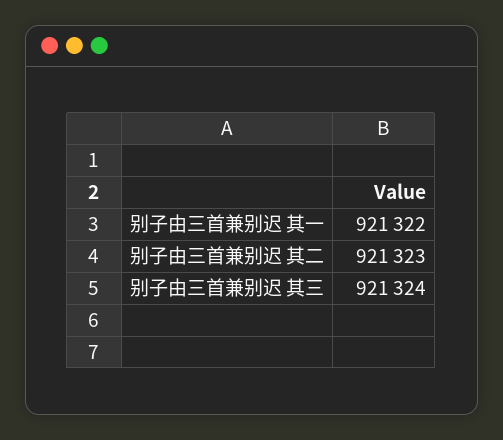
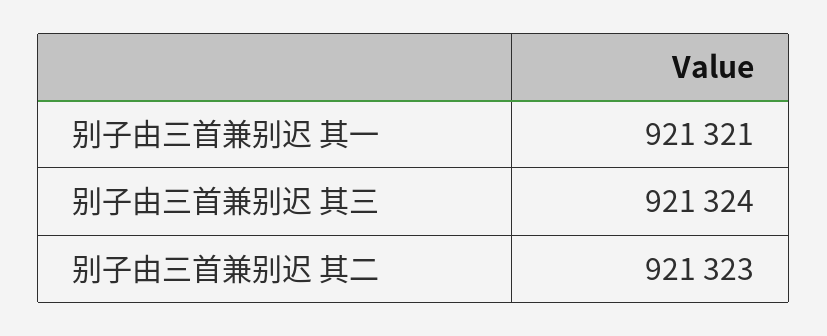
  {
-   "别子由三首兼别迟 其一": 921322,
+   "别子由三首兼别迟 其一": 921321,
    "别子由三首兼别迟 其二": 921323,
    "别子由三首兼别迟 其三": 921324
  }

